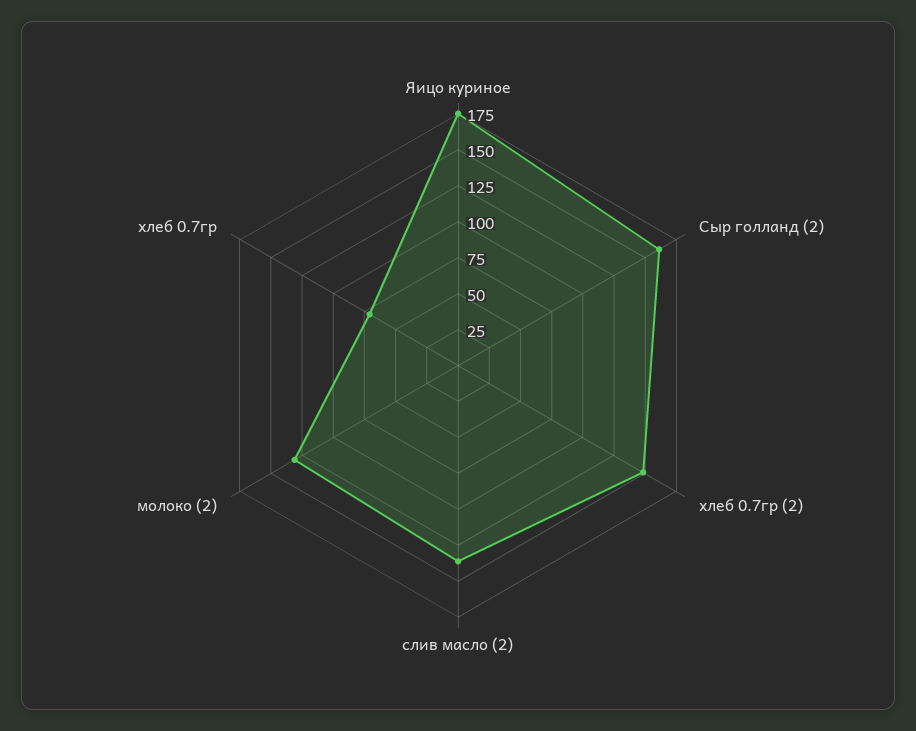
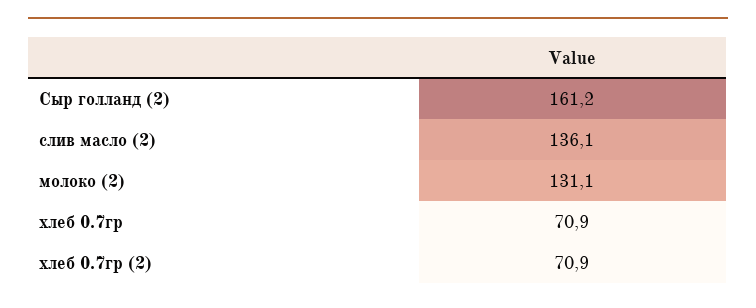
  {
-   "Яицо куриное": 175,
    "Сыр голланд (2)": 161.2,
-   "хлеб 0.7гр (2)": 150,
+   "хлеб 0.7гр (2)": 70.9,
    "слив масло (2)": 136.1,
    "молоко (2)": 131.1,
    "хлеб 0.7гр": 70.9
  }

